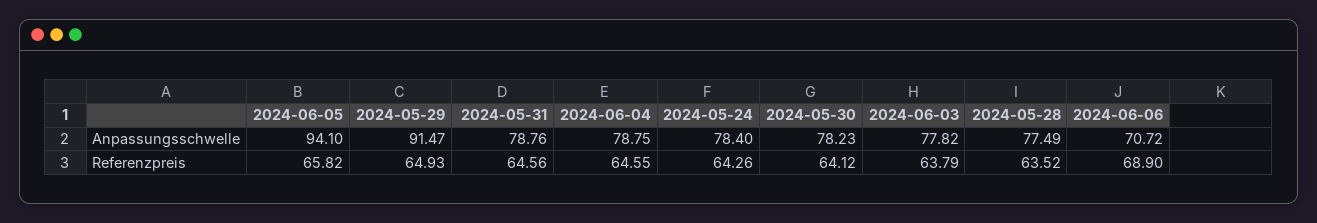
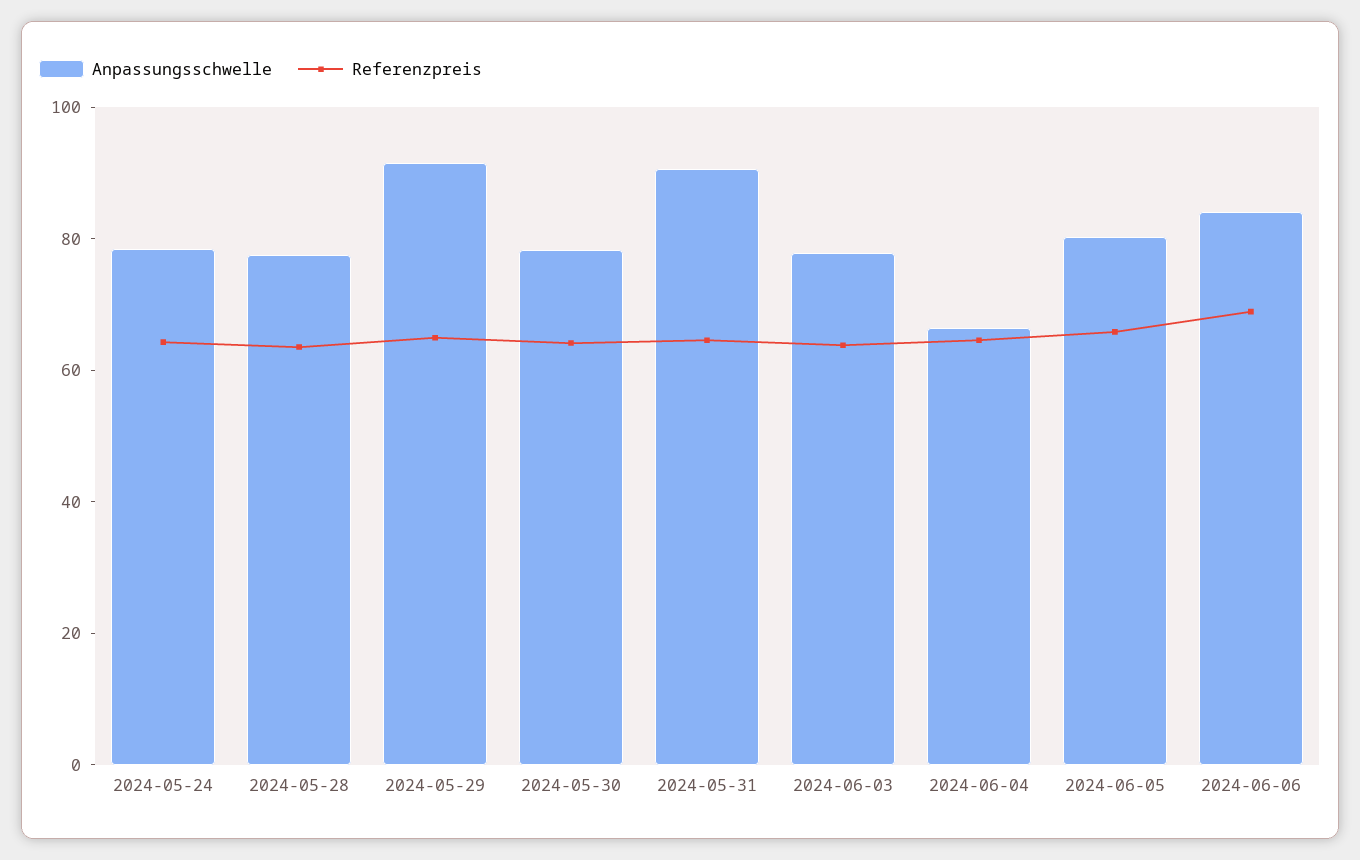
  {
    "Anpassungsschwelle": {
-     "2024-06-05": 94.1,
+     "2024-06-05": 80,
      "2024-05-29": 91.47,
-     "2024-05-31": 78.76,
+     "2024-05-31": 90,
-     "2024-06-04": 78.75,
+     "2024-06-04": 65,
      "2024-05-24": 78.4,
      "2024-05-30": 78.23,
      "2024-06-03": 77.82,
      "2024-05-28": 77.49,
-     "2024-06-06": 70.72
+     "2024-06-06": 85
    },
    "Referenzpreis": {
      "2024-06-05": 65.82,
      "2024-05-29": 64.93,
      "2024-05-31": 64.56,
      "2024-06-04": 64.55,
      "2024-05-24": 64.26,
      "2024-05-30": 64.12,
      "2024-06-03": 63.79,
      "2024-05-28": 63.52,
      "2024-06-06": 68.9
    }
  }

